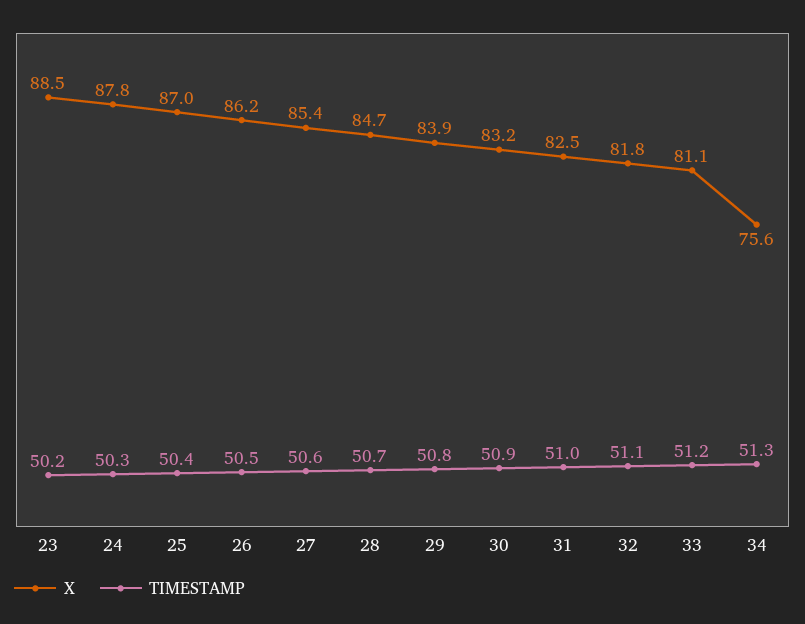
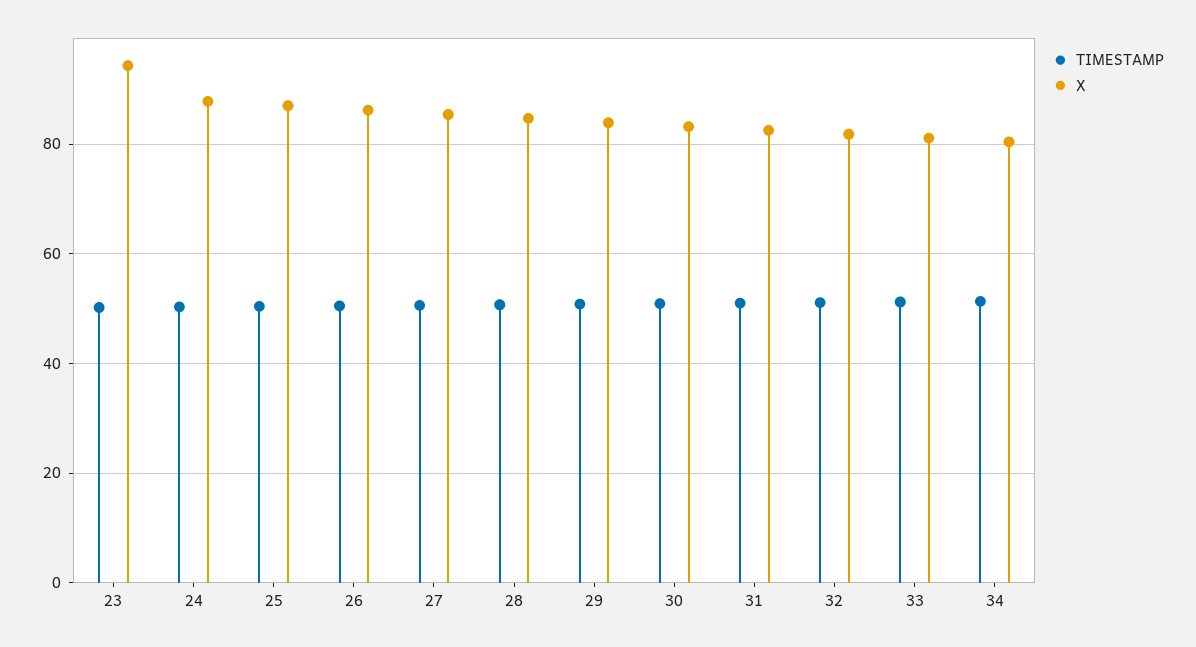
  {
    "X": {
-     "23": 88.5,
+     "23": 94,
      "24": 87.8,
      "25": 87,
      "26": 86.2,
      "27": 85.4,
      "28": 84.7,
      "29": 83.9,
      "30": 83.2,
      "31": 82.5,
      "32": 81.8,
      "33": 81.1,
-     "34": 75.6
+     "34": 80
    },
    "TIMESTAMP": {
      "23": 50.2,
      "24": 50.3,
      "25": 50.4,
      "26": 50.5,
      "27": 50.6,
      "28": 50.7,
      "29": 50.8,
      "30": 50.9,
      "31": 51,
      "32": 51.1,
      "33": 51.2,
      "34": 51.3
    }
  }

